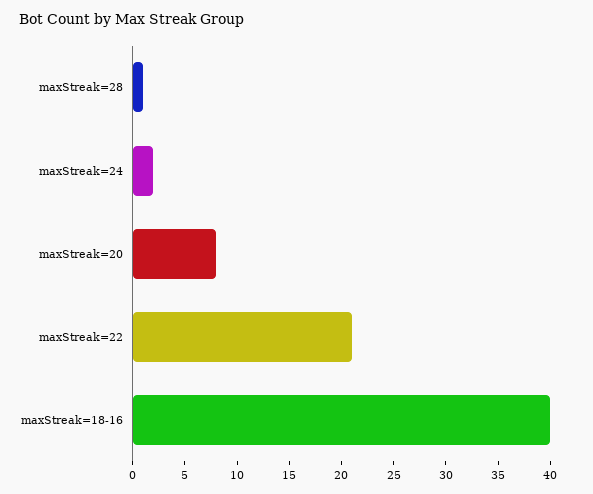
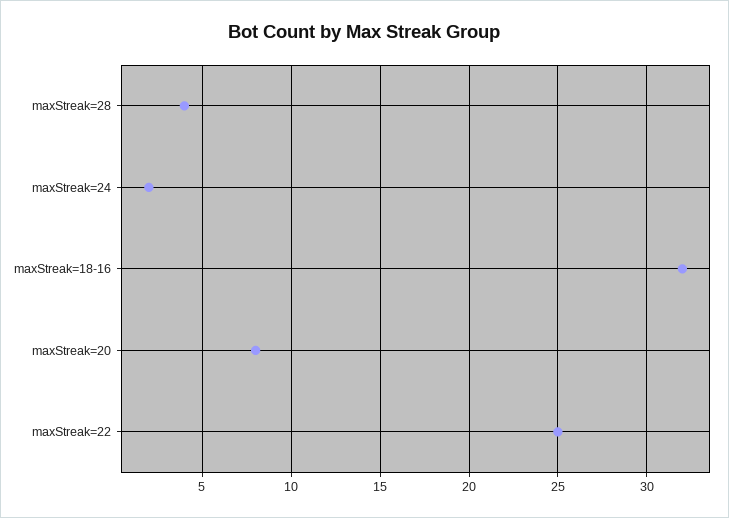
  {
-   "maxStreak=28": 1,
+   "maxStreak=28": 4,
    "maxStreak=24": 2,
    "maxStreak=20": 8,
-   "maxStreak=22": 21,
+   "maxStreak=22": 25,
-   "maxStreak=18-16": 40
+   "maxStreak=18-16": 32
  }

